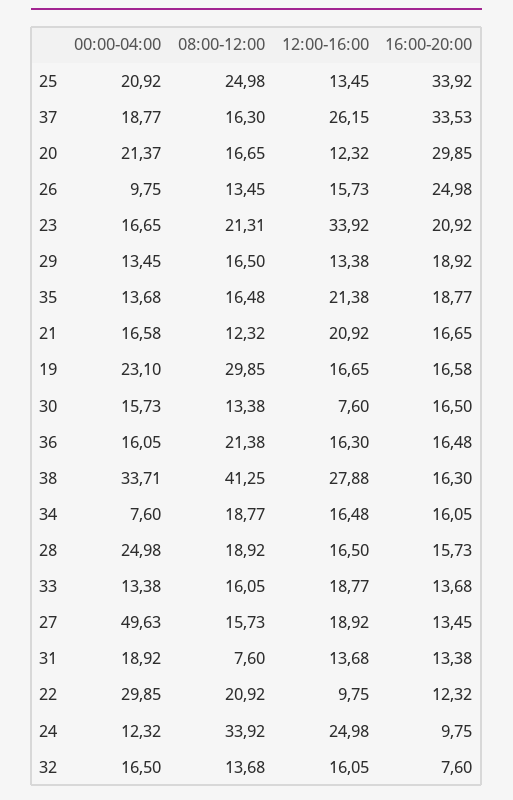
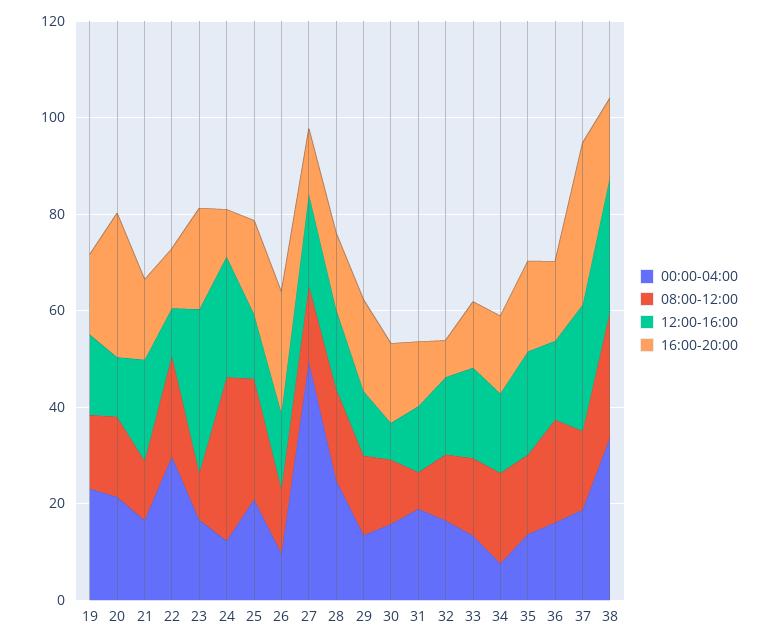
  {
    "00:00-04:00": {
      "25": 20.92,
      "37": 18.77,
      "20": 21.37,
      "26": 9.75,
      "23": 16.65,
      "29": 13.45,
      "35": 13.68,
      "21": 16.58,
      "19": 23.1,
      "30": 15.73,
      "36": 16.05,
      "38": 33.71,
      "34": 7.6,
      "28": 24.98,
      "33": 13.38,
      "27": 49.63,
      "31": 18.92,
      "22": 29.85,
      "24": 12.32,
      "32": 16.5
    },
    "08:00-12:00": {
      "25": 24.98,
      "37": 16.3,
      "20": 16.65,
      "26": 13.45,
-     "23": 21.31,
+     "23": 10,
      "29": 16.5,
      "35": 16.48,
      "21": 12.32,
-     "19": 29.85,
+     "19": 15,
      "30": 13.38,
      "36": 21.38,
-     "38": 41.25,
+     "38": 25,
      "34": 18.77,
      "28": 18.92,
      "33": 16.05,
      "27": 15.73,
      "31": 7.6,
      "22": 20.92,
      "24": 33.92,
      "32": 13.68
    },
    "12:00-16:00": {
      "25": 13.45,
      "37": 26.15,
      "20": 12.32,
      "26": 15.73,
      "23": 33.92,
      "29": 13.38,
      "35": 21.38,
      "21": 20.92,
      "19": 16.65,
      "30": 7.6,
      "36": 16.3,
      "38": 27.88,
      "34": 16.48,
      "28": 16.5,
      "33": 18.77,
      "27": 18.92,
      "31": 13.68,
      "22": 9.75,
      "24": 24.98,
      "32": 16.05
    },
    "16:00-20:00": {
-     "25": 33.92,
+     "25": 20,
      "37": 33.53,
      "20": 29.85,
      "26": 24.98,
      "23": 20.92,
      "29": 18.92,
      "35": 18.77,
      "21": 16.65,
      "19": 16.58,
      "30": 16.5,
      "36": 16.48,
      "38": 16.3,
      "34": 16.05,
      "28": 15.73,
      "33": 13.68,
      "27": 13.45,
      "31": 13.38,
      "22": 12.32,
      "24": 9.75,
      "32": 7.6
    }
  }

